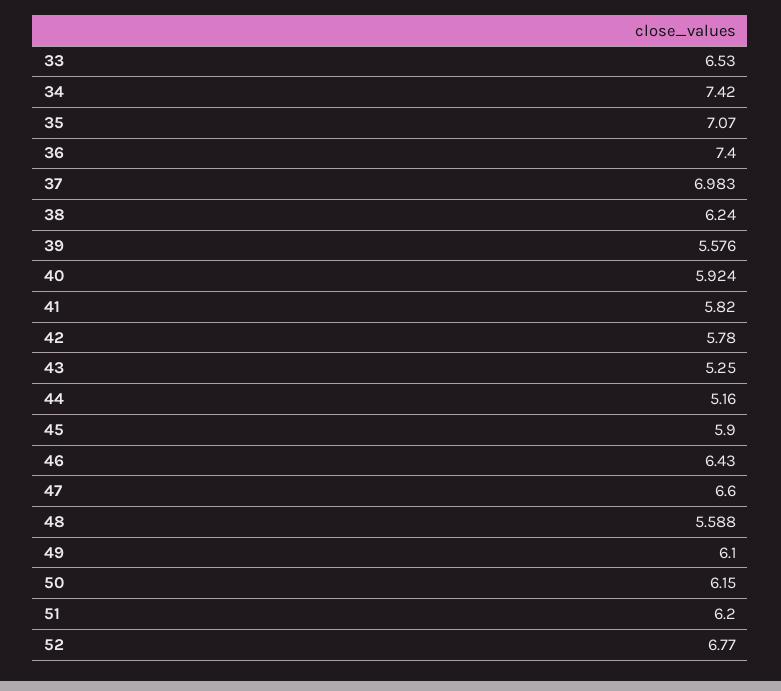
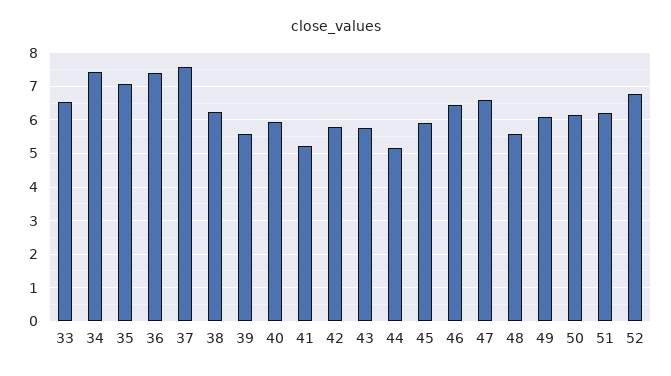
  {
    "33": 6.53,
    "34": 7.42,
    "35": 7.07,
    "36": 7.4,
-   "37": 6.983,
+   "37": 7.6,
    "38": 6.24,
    "39": 5.576,
    "40": 5.924,
-   "41": 5.82,
+   "41": 5.2,
    "42": 5.78,
-   "43": 5.25,
+   "43": 5.8,
    "44": 5.16,
    "45": 5.9,
    "46": 6.43,
    "47": 6.6,
    "48": 5.588,
    "49": 6.1,
    "50": 6.15,
    "51": 6.2,
    "52": 6.77
  }

